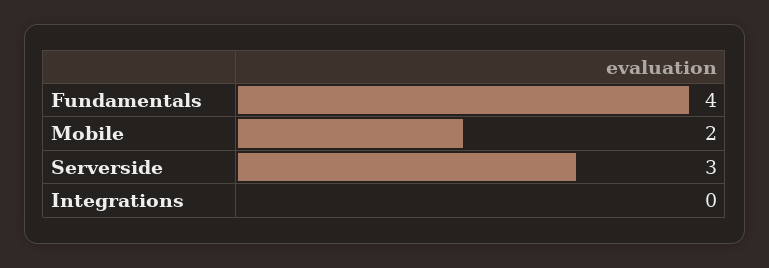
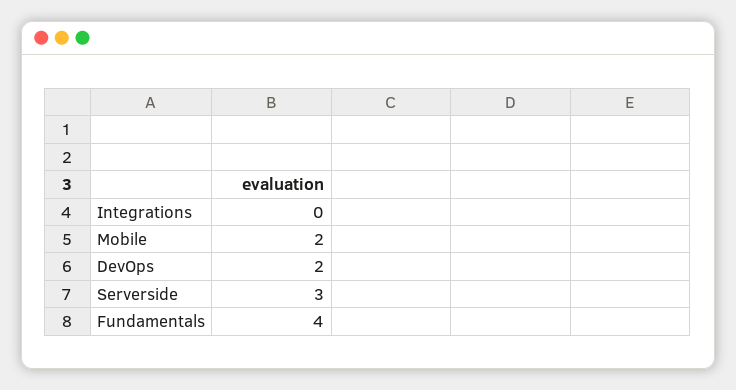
  {
    "Fundamentals": 4,
    "Mobile": 2,
    "Serverside": 3,
-   "Integrations": 0
+   "Integrations": 0,
+   "DevOps": 2
  }

